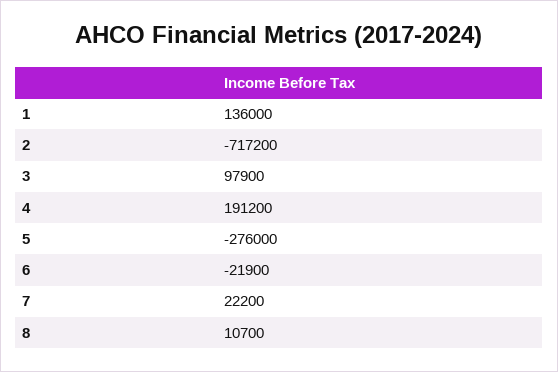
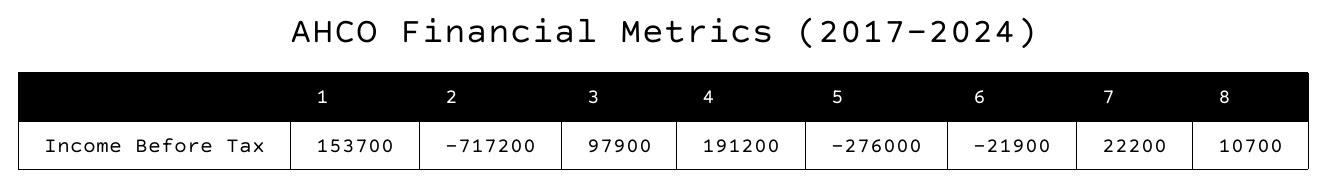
  {
-   "1": 136000,
+   "1": 153700,
    "2": -717200,
    "3": 97900,
    "4": 191200,
    "5": -276000,
    "6": -21900,
    "7": 22200,
    "8": 10700
  }

